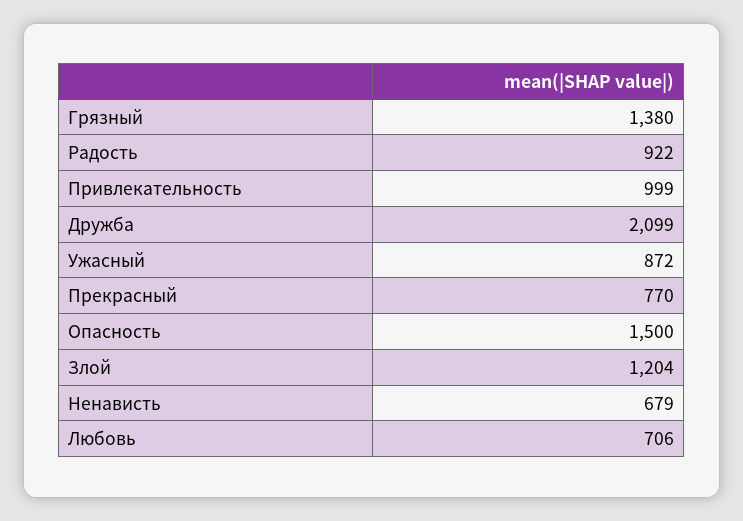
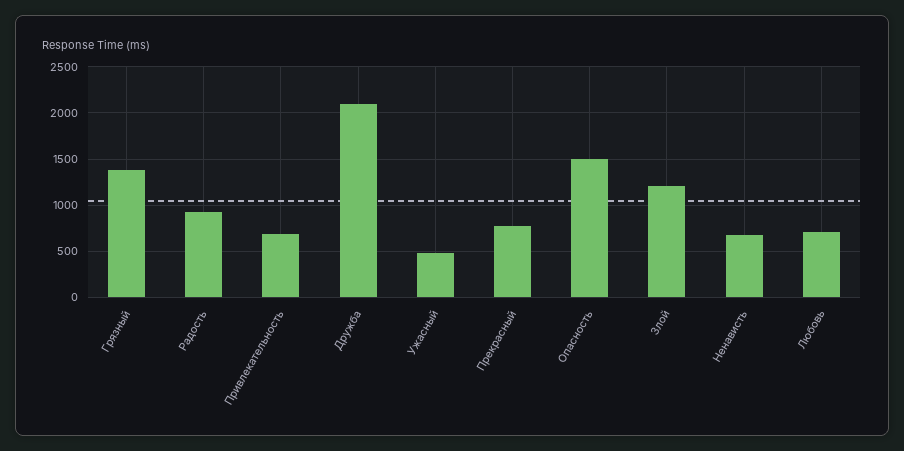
  {
    "Грязный": 1380,
    "Радость": 922,
-   "Привлекательность": 999,
+   "Привлекательность": 700,
    "Дружба": 2099,
-   "Ужасный": 872,
+   "Ужасный": 500,
    "Прекрасный": 770,
    "Опасность": 1500,
    "Злой": 1204,
    "Ненависть": 679,
    "Любовь": 706
  }

